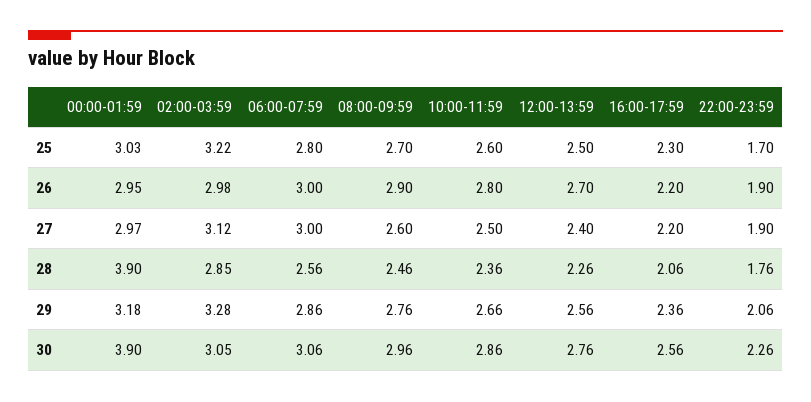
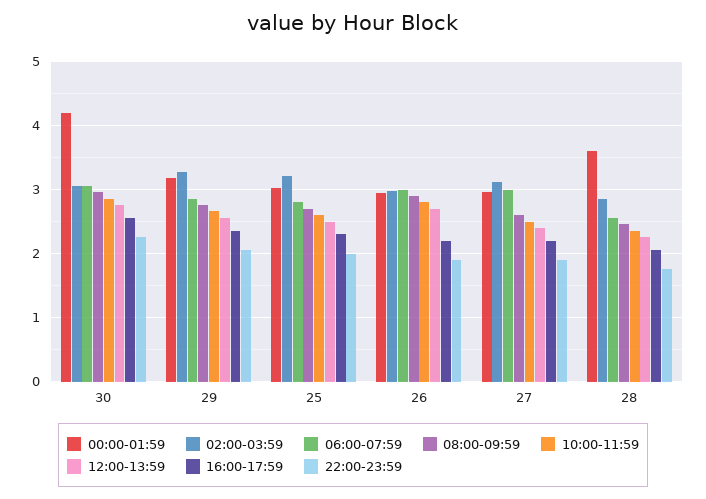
  {
    "00:00-01:59": {
      "25": 3.03,
      "26": 2.95,
      "27": 2.97,
-     "28": 3.9,
+     "28": 3.6,
      "29": 3.18,
-     "30": 3.9
+     "30": 4.2
    },
    "02:00-03:59": {
      "25": 3.22,
      "26": 2.98,
      "27": 3.12,
      "28": 2.85,
      "29": 3.28,
      "30": 3.05
    },
    "06:00-07:59": {
      "25": 2.8,
      "26": 3,
      "27": 3,
      "28": 2.56,
      "29": 2.86,
      "30": 3.06
    },
    "08:00-09:59": {
      "25": 2.7,
      "26": 2.9,
      "27": 2.6,
      "28": 2.46,
      "29": 2.76,
      "30": 2.96
    },
    "10:00-11:59": {
      "25": 2.6,
      "26": 2.8,
      "27": 2.5,
      "28": 2.36,
      "29": 2.66,
      "30": 2.86
    },
    "12:00-13:59": {
      "25": 2.5,
      "26": 2.7,
      "27": 2.4,
      "28": 2.26,
      "29": 2.56,
      "30": 2.76
    },
    "16:00-17:59": {
      "25": 2.3,
      "26": 2.2,
      "27": 2.2,
      "28": 2.06,
      "29": 2.36,
      "30": 2.56
    },
    "22:00-23:59": {
-     "25": 1.7,
+     "25": 2,
      "26": 1.9,
      "27": 1.9,
      "28": 1.76,
      "29": 2.06,
      "30": 2.26
    }
  }

